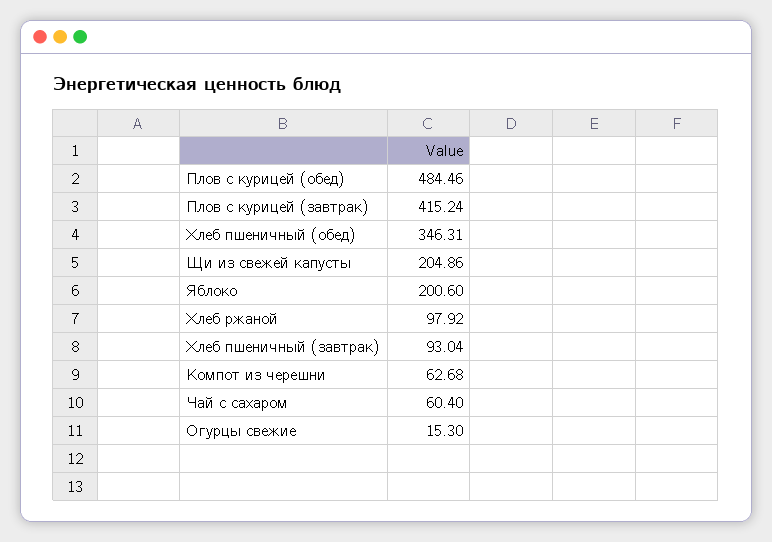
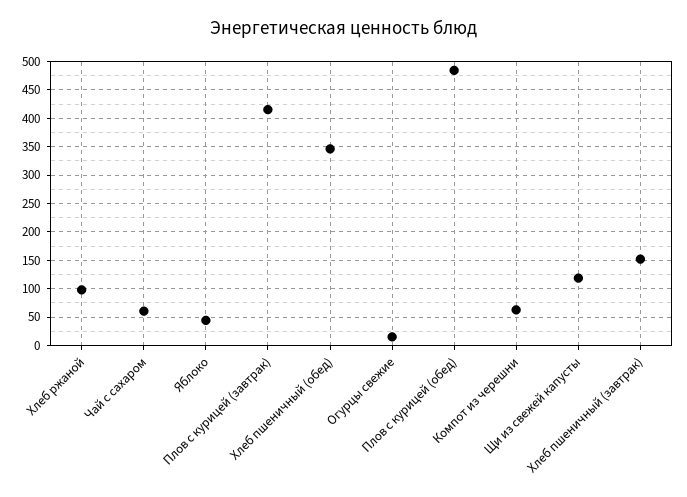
  {
    "Плов с курицей (обед)": 484.46,
    "Плов с курицей (завтрак)": 415.24,
    "Хлеб пшеничный (обед)": 346.31,
-   "Щи из свежей капусты": 204.86,
+   "Щи из свежей капусты": 125,
-   "Яблоко": 200.6,
+   "Яблоко": 50,
    "Хлеб ржаной": 97.92,
-   "Хлеб пшеничный (завтрак)": 93.04,
+   "Хлеб пшеничный (завтрак)": 150,
    "Компот из черешни": 62.68,
    "Чай с сахаром": 60.4,
    "Огурцы свежие": 15.3
  }

